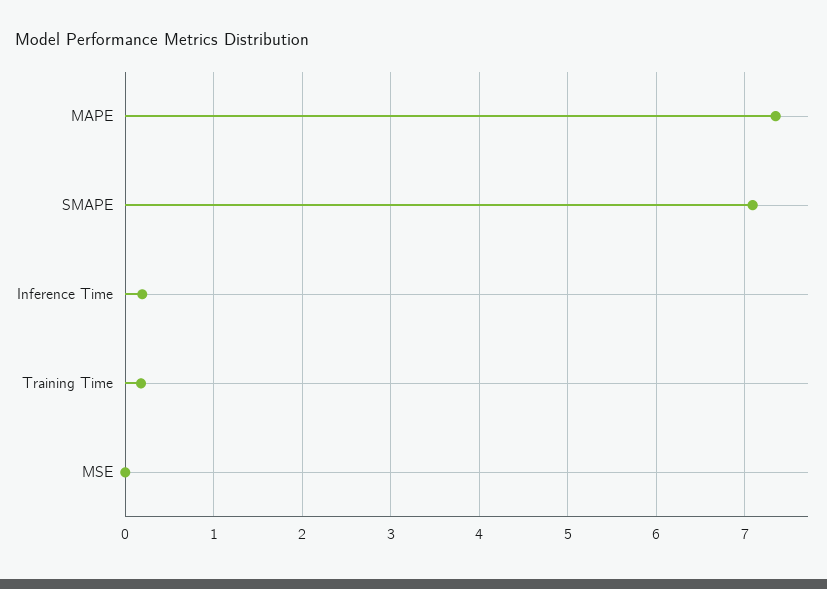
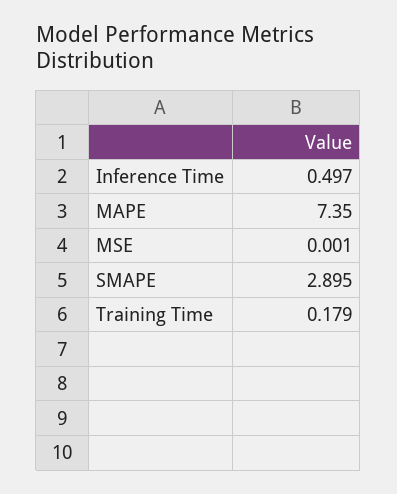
  {
    "MAPE": 7.35,
-   "SMAPE": 7.1,
+   "SMAPE": 2.895,
-   "Inference Time": 0.2,
+   "Inference Time": 0.497,
    "Training Time": 0.179,
    "MSE": 0.001
  }

